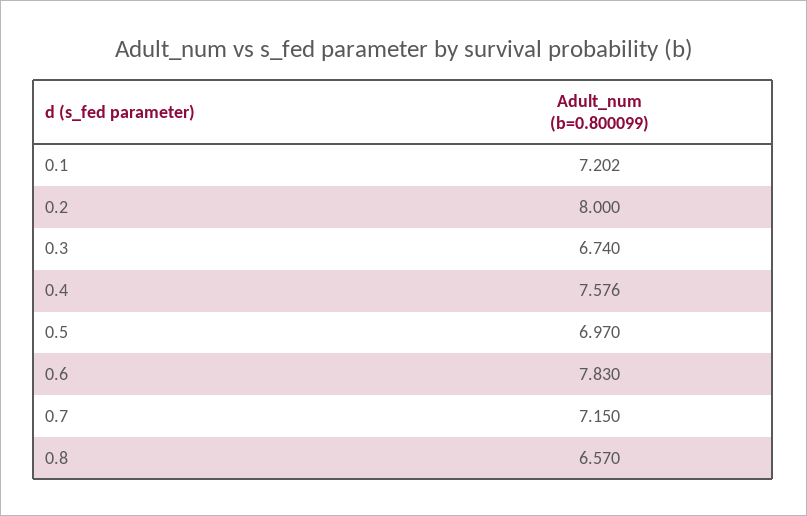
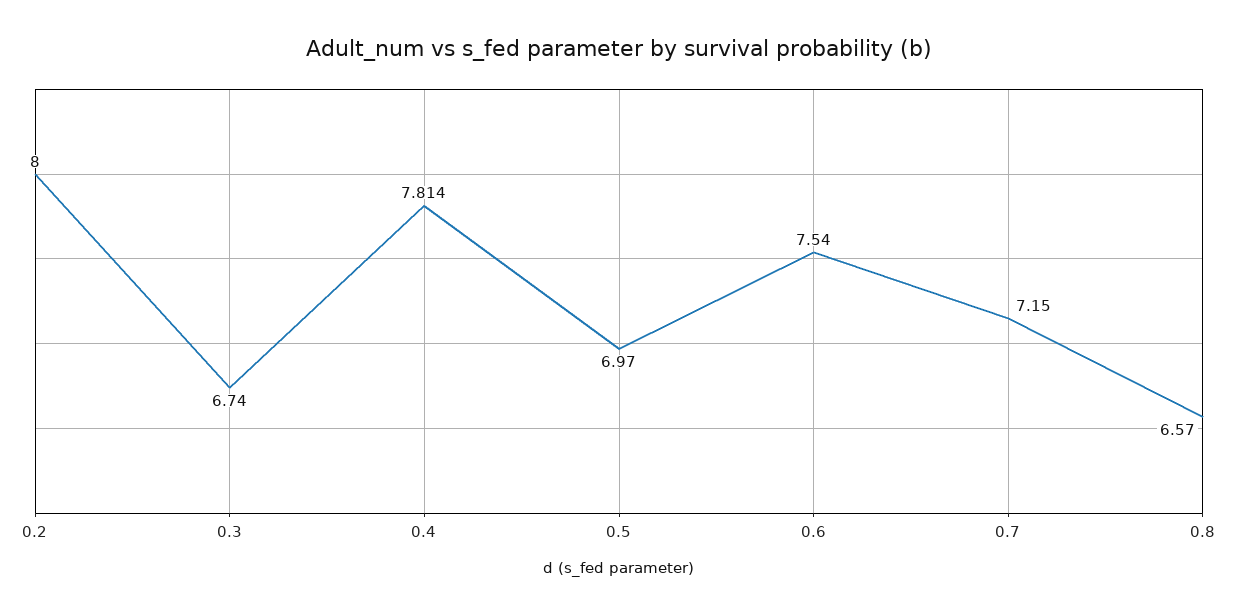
  {
-   "0.1": 7.202,
    "0.2": 8,
    "0.3": 6.74,
-   "0.4": 7.576,
+   "0.4": 7.814,
    "0.5": 6.97,
-   "0.6": 7.83,
+   "0.6": 7.54,
    "0.7": 7.15,
    "0.8": 6.57
  }

